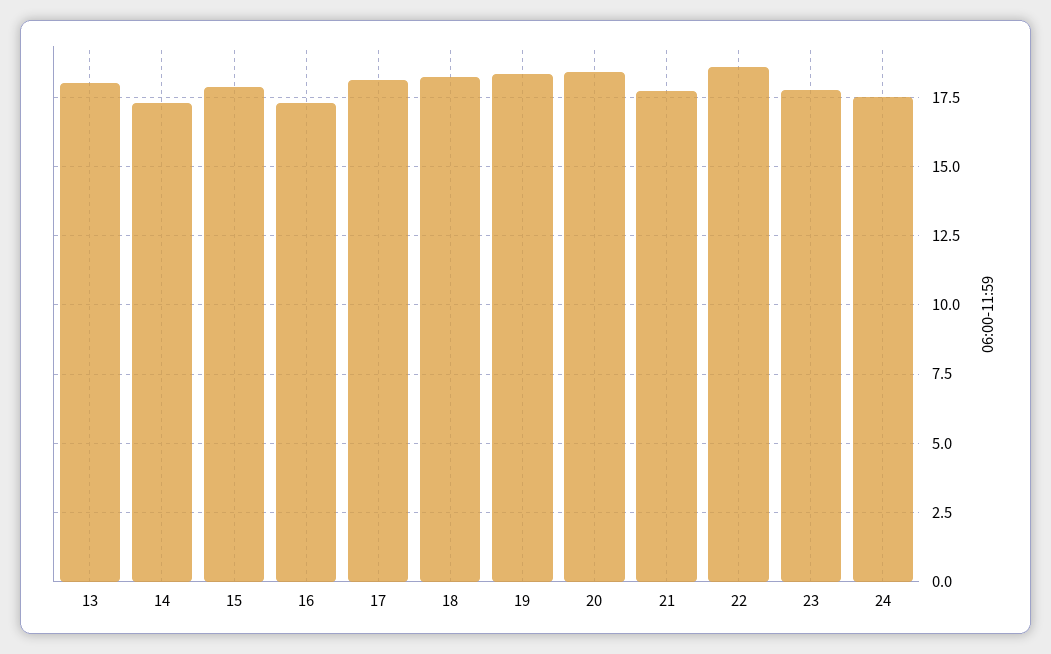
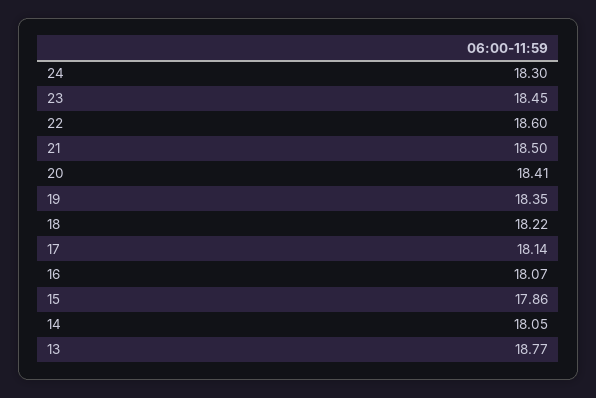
  {
-   "13": 18,
+   "13": 18.77,
-   "14": 17.25,
+   "14": 18.05,
    "15": 17.86,
-   "16": 17.25,
+   "16": 18.07,
    "17": 18.14,
    "18": 18.22,
    "19": 18.35,
    "20": 18.41,
-   "21": 17.75,
+   "21": 18.5,
    "22": 18.6,
-   "23": 17.75,
+   "23": 18.45,
-   "24": 17.5
+   "24": 18.3
  }

